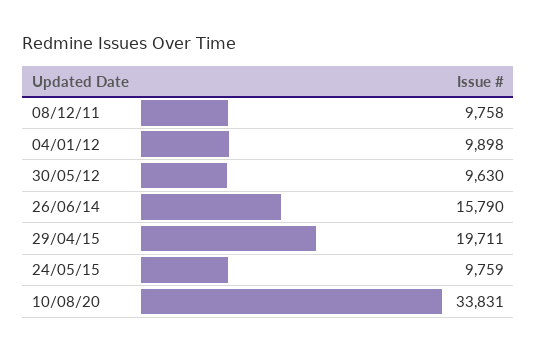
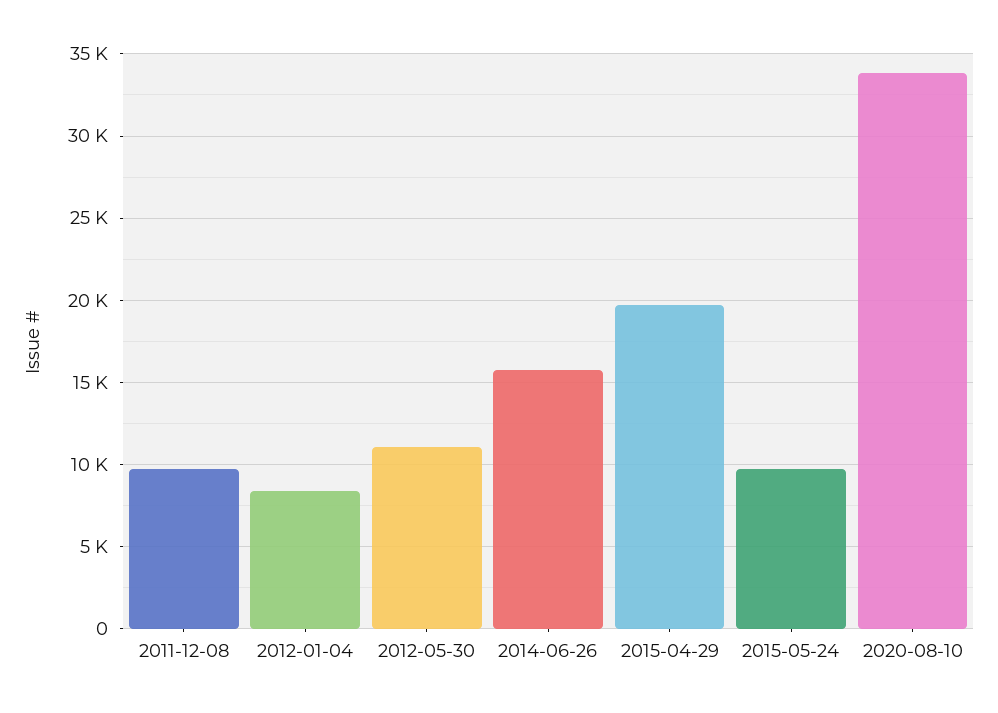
  {
    "08/12/11": 9758,
-   "04/01/12": 9898,
+   "04/01/12": 8500,
-   "30/05/12": 9630,
+   "30/05/12": 11000,
    "26/06/14": 15790,
    "29/04/15": 19711,
    "24/05/15": 9759,
    "10/08/20": 33831
  }

